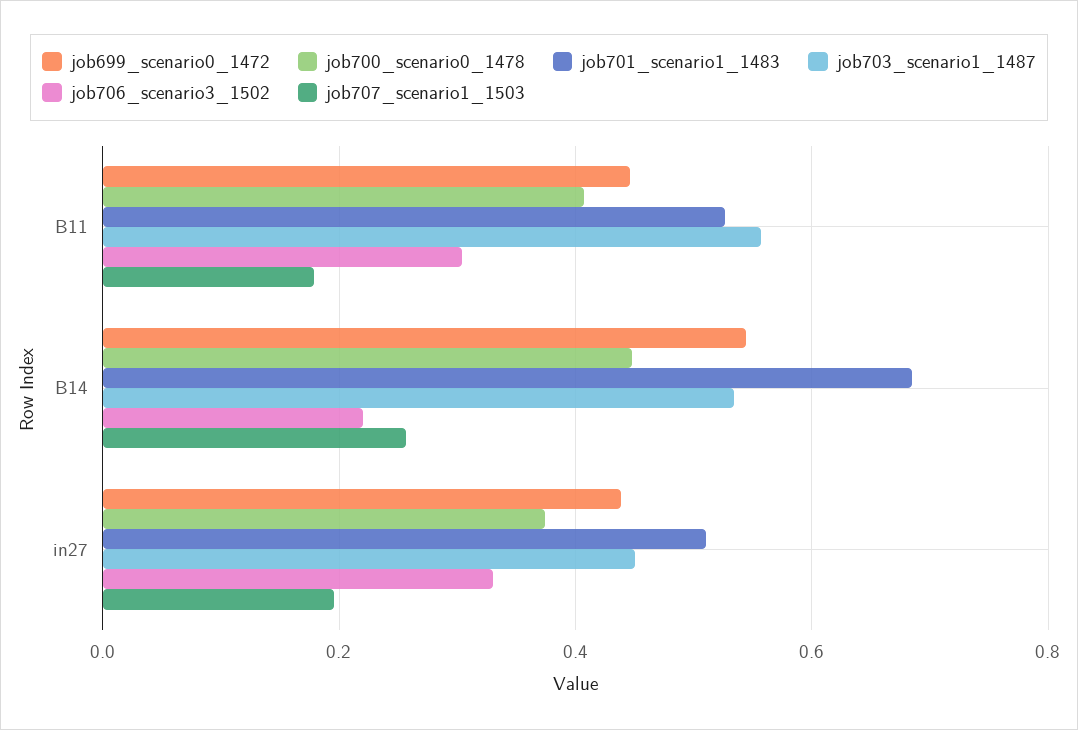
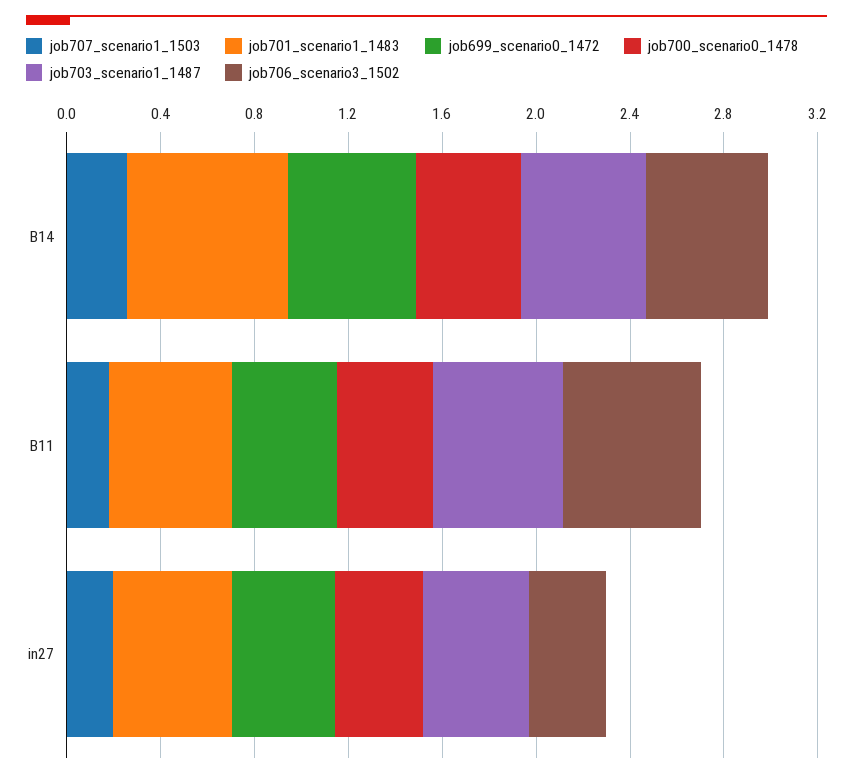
  {
    "job699_scenario0_1472": {
      "B11": 0.44,
      "B14": 0.54,
      "in27": 0.44
    },
    "job700_scenario0_1478": {
      "B11": 0.4,
      "B14": 0.44,
      "in27": 0.38
    },
    "job701_scenario1_1483": {
      "B11": 0.52,
      "B14": 0.68,
      "in27": 0.52
    },
    "job703_scenario1_1487": {
      "B11": 0.56,
      "B14": 0.54,
      "in27": 0.46
    },
    "job706_scenario3_1502": {
-     "B11": 0.3,
+     "B11": 0.6,
-     "B14": 0.22,
+     "B14": 0.5,
      "in27": 0.34
    },
    "job707_scenario1_1503": {
      "B11": 0.18,
      "B14": 0.26,
      "in27": 0.2
    }
  }

